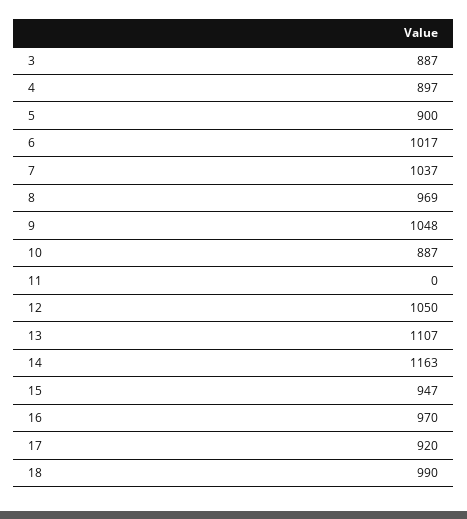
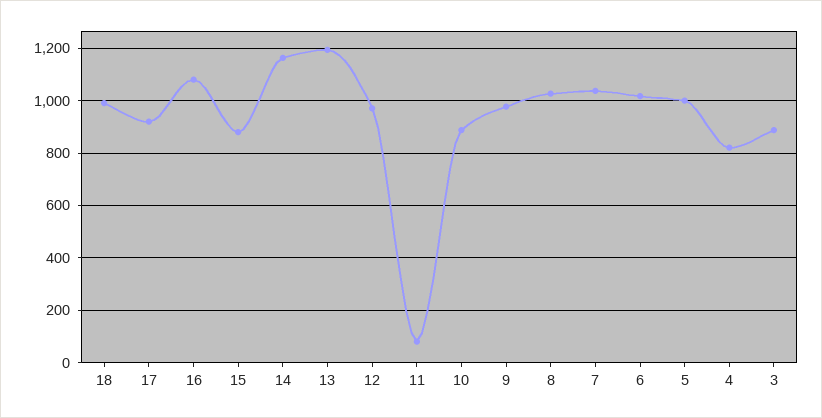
  {
    "3": 887,
-   "4": 897,
+   "4": 825,
-   "5": 900,
+   "5": 1000,
    "6": 1017,
    "7": 1037,
-   "8": 969,
+   "8": 1025,
-   "9": 1048,
+   "9": 975,
    "10": 887,
-   "11": 0,
+   "11": 75,
-   "12": 1050,
+   "12": 975,
-   "13": 1107,
+   "13": 1200,
    "14": 1163,
-   "15": 947,
+   "15": 875,
-   "16": 970,
+   "16": 1075,
    "17": 920,
    "18": 990
  }

